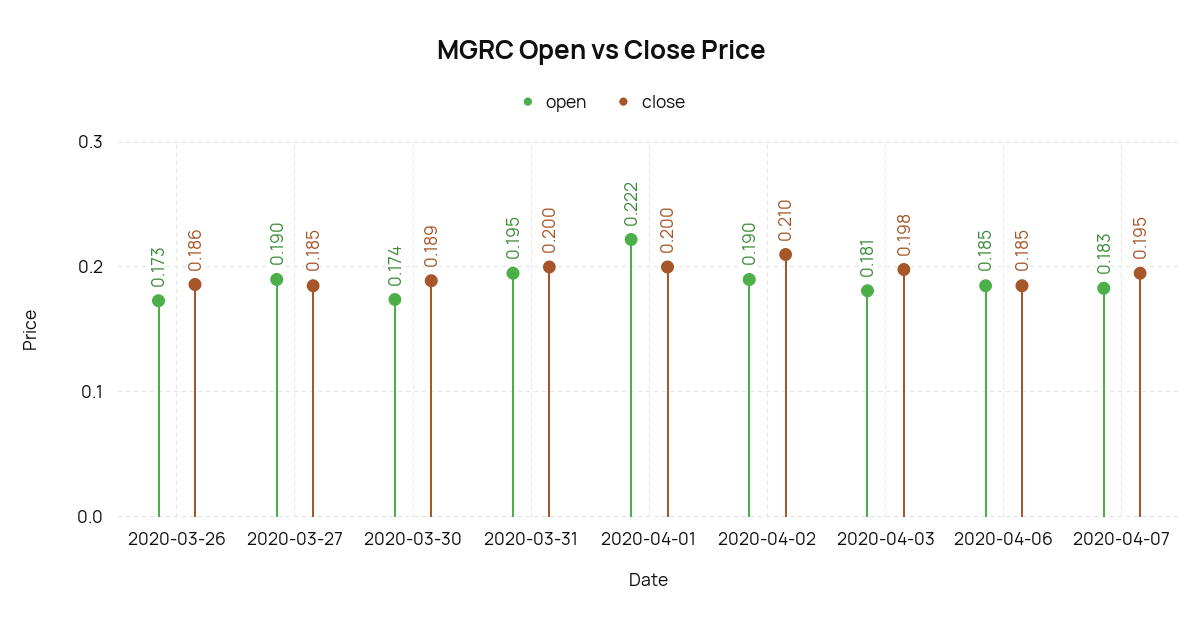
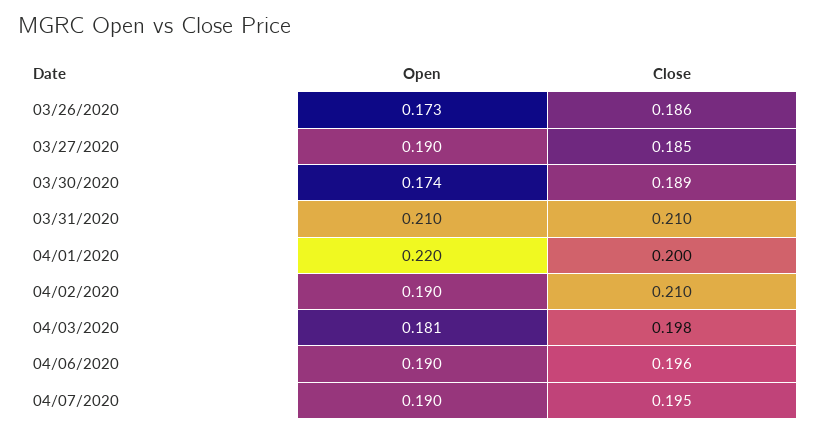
  {
    "open": {
      "2020-03-26": 0.173,
      "2020-03-27": 0.19,
      "2020-03-30": 0.174,
-     "2020-03-31": 0.195,
+     "2020-03-31": 0.21,
-     "2020-04-01": 0.222,
+     "2020-04-01": 0.22,
      "2020-04-02": 0.19,
      "2020-04-03": 0.181,
-     "2020-04-06": 0.185,
+     "2020-04-06": 0.19,
-     "2020-04-07": 0.183
+     "2020-04-07": 0.19
    },
    "close": {
      "2020-03-26": 0.186,
      "2020-03-27": 0.185,
      "2020-03-30": 0.189,
-     "2020-03-31": 0.2,
+     "2020-03-31": 0.21,
      "2020-04-01": 0.2,
      "2020-04-02": 0.21,
      "2020-04-03": 0.198,
-     "2020-04-06": 0.185,
+     "2020-04-06": 0.196,
      "2020-04-07": 0.195
    }
  }

